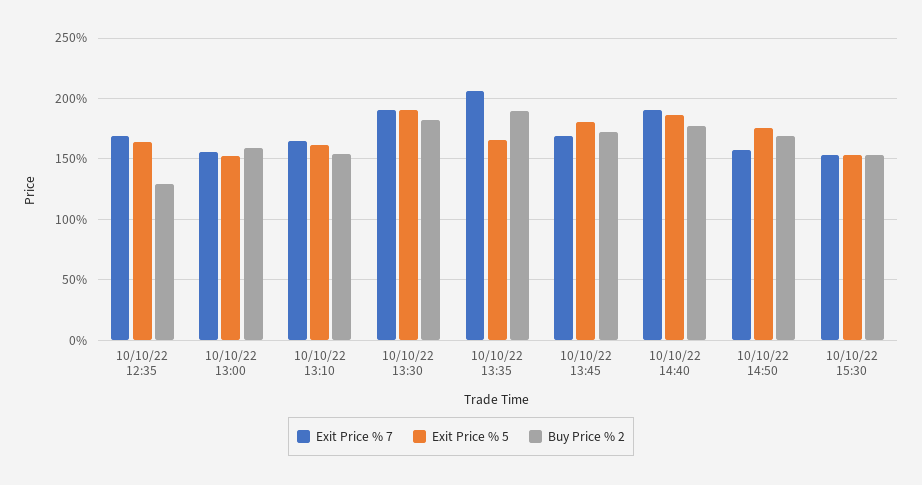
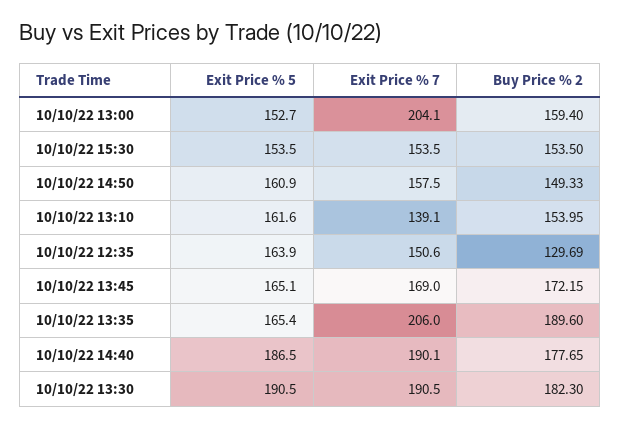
  {
    "Exit Price % 7": {
-     "10/10/22 12:35": 170,
+     "10/10/22 12:35": 150.6,
-     "10/10/22 13:00": 155,
+     "10/10/22 13:00": 204.1,
-     "10/10/22 13:10": 165,
+     "10/10/22 13:10": 139.1,
      "10/10/22 13:30": 190.5,
      "10/10/22 13:35": 206,
      "10/10/22 13:45": 169,
      "10/10/22 14:40": 190.1,
      "10/10/22 14:50": 157.5,
      "10/10/22 15:30": 153.5
    },
    "Exit Price % 5": {
      "10/10/22 12:35": 163.9,
      "10/10/22 13:00": 152.7,
      "10/10/22 13:10": 161.6,
      "10/10/22 13:30": 190.5,
      "10/10/22 13:35": 165.4,
-     "10/10/22 13:45": 180,
+     "10/10/22 13:45": 165.1,
      "10/10/22 14:40": 186.5,
-     "10/10/22 14:50": 175,
+     "10/10/22 14:50": 160.9,
      "10/10/22 15:30": 153.5
    },
    "Buy Price % 2": {
      "10/10/22 12:35": 129.69,
      "10/10/22 13:00": 159.4,
      "10/10/22 13:10": 153.95,
      "10/10/22 13:30": 182.3,
      "10/10/22 13:35": 189.6,
      "10/10/22 13:45": 172.15,
      "10/10/22 14:40": 177.65,
-     "10/10/22 14:50": 170,
+     "10/10/22 14:50": 149.33,
      "10/10/22 15:30": 153.5
    }
  }

